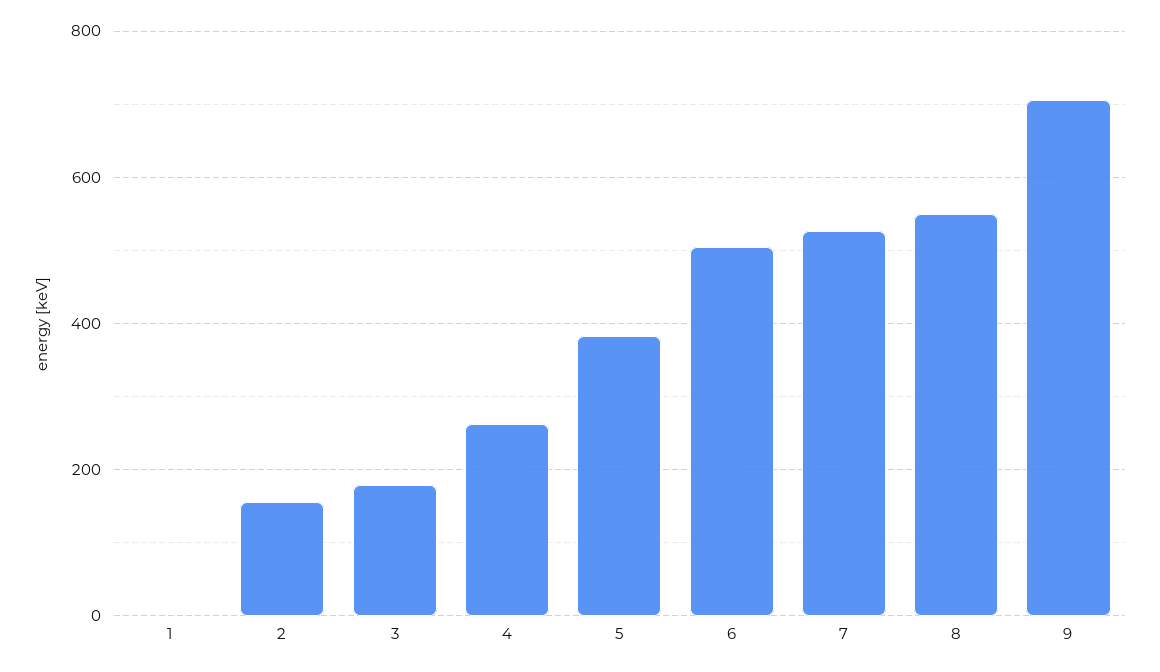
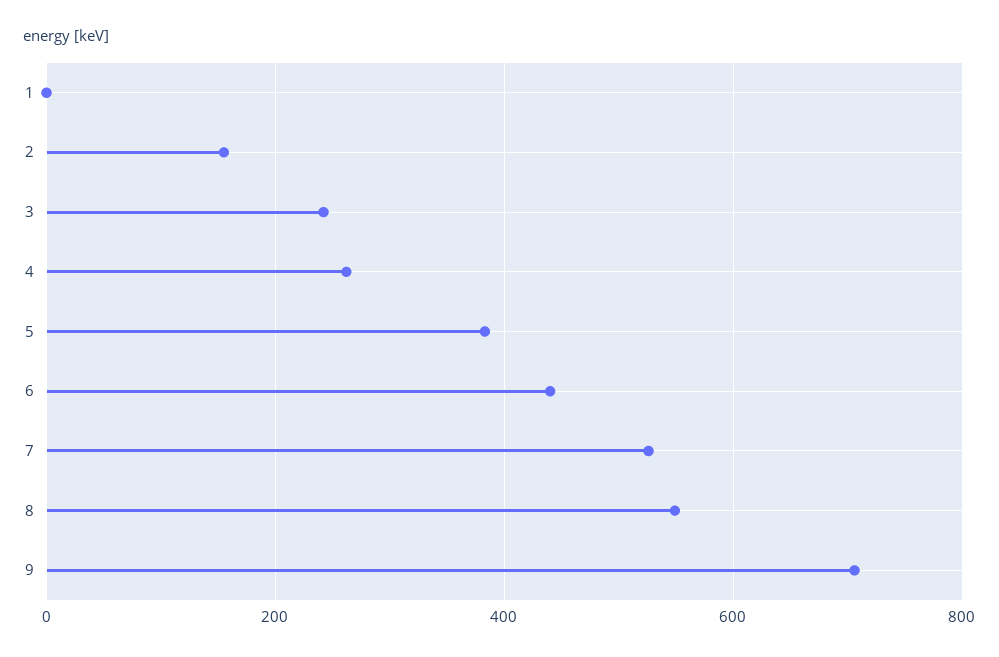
  {
    "1": 0,
    "2": 160,
-   "3": 180,
+   "3": 240,
    "4": 260,
    "5": 380,
-   "6": 500,
+   "6": 440,
    "7": 520,
    "8": 540,
    "9": 700
  }

